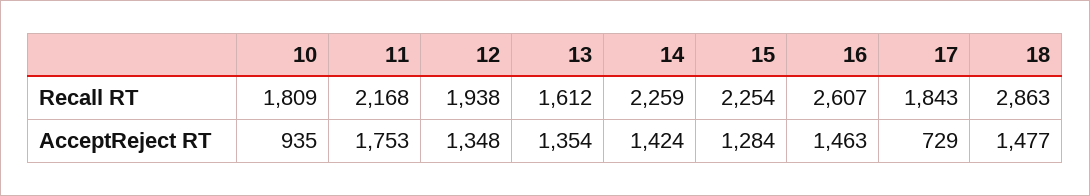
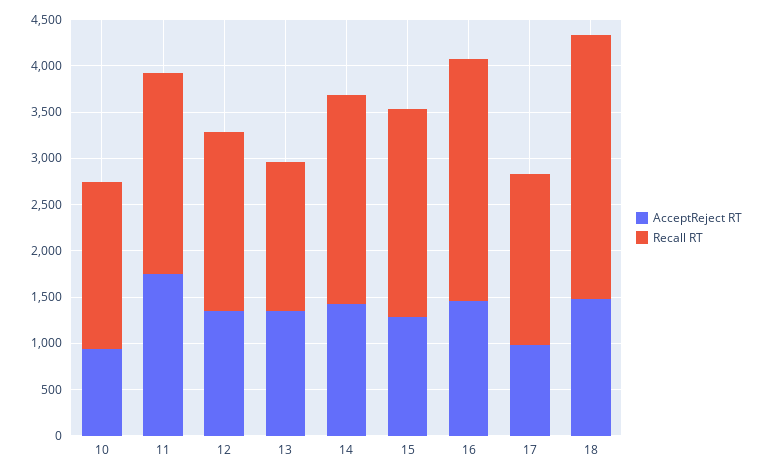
  {
    "Recall RT": {
      "10": 1809,
      "11": 2168,
      "12": 1938,
      "13": 1612,
      "14": 2259,
      "15": 2254,
      "16": 2607,
      "17": 1843,
      "18": 2863
    },
    "AcceptReject RT": {
      "10": 935,
      "11": 1753,
      "12": 1348,
      "13": 1354,
      "14": 1424,
      "15": 1284,
      "16": 1463,
-     "17": 729,
+     "17": 1000,
      "18": 1477
    }
  }

